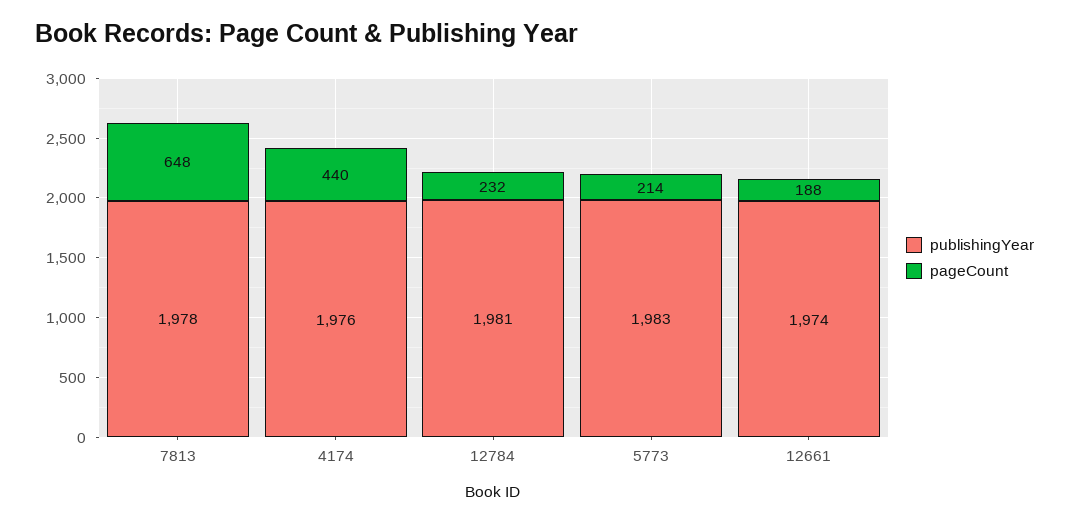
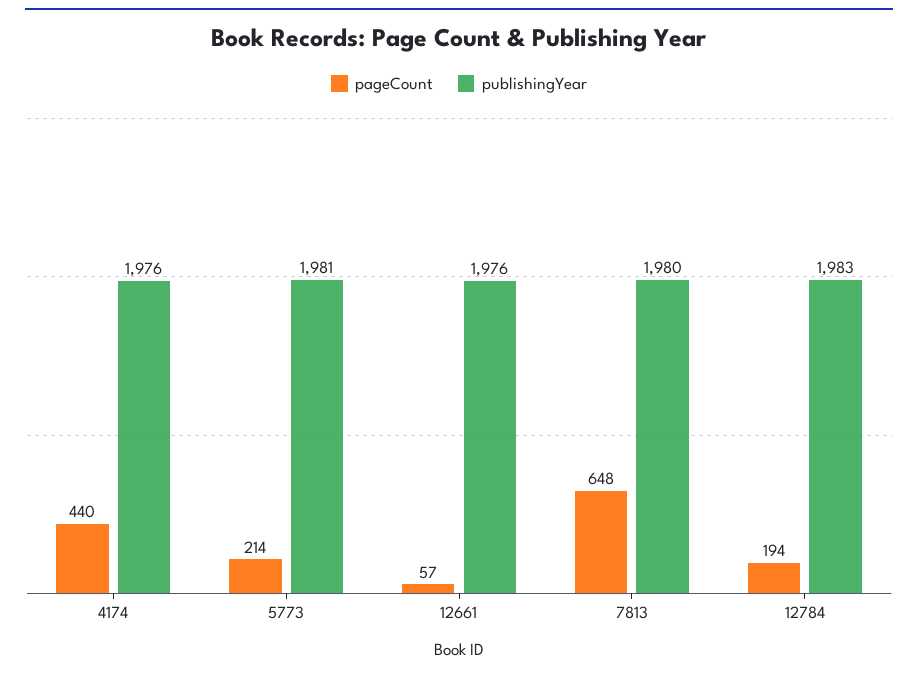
  {
    "publishingYear": {
-     "7813": 1978,
+     "7813": 1980,
      "4174": 1976,
-     "12784": 1981,
+     "12784": 1983,
-     "5773": 1983,
+     "5773": 1981,
-     "12661": 1974
+     "12661": 1976
    },
    "pageCount": {
      "7813": 648,
      "4174": 440,
-     "12784": 232,
+     "12784": 194,
      "5773": 214,
-     "12661": 188
+     "12661": 57
    }
  }

